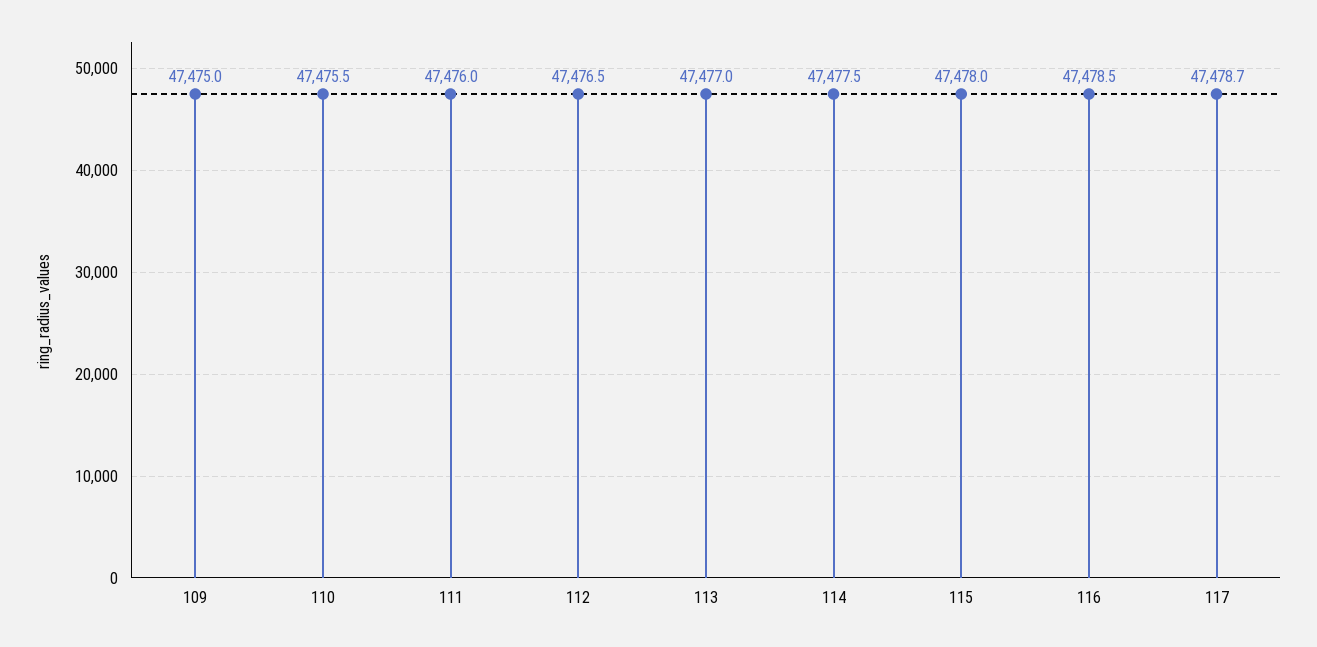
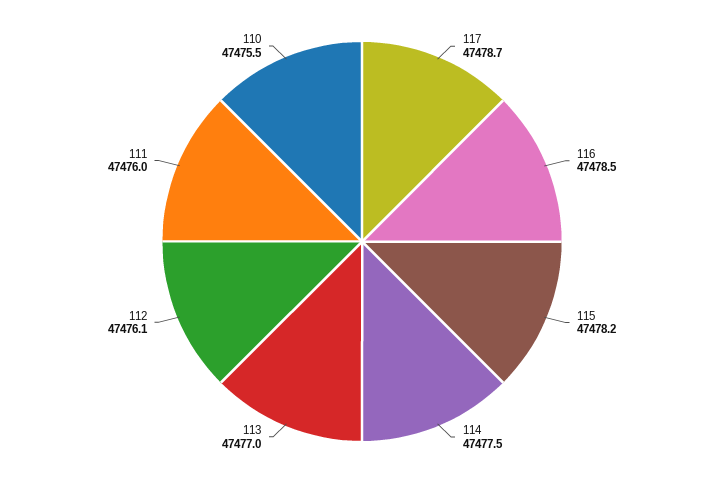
  {
-   "109": 47475,
    "110": 47475.5,
    "111": 47476,
-   "112": 47476.5,
+   "112": 47476.1,
    "113": 47477,
    "114": 47477.5,
-   "115": 47478,
+   "115": 47478.2,
    "116": 47478.5,
    "117": 47478.7
  }

